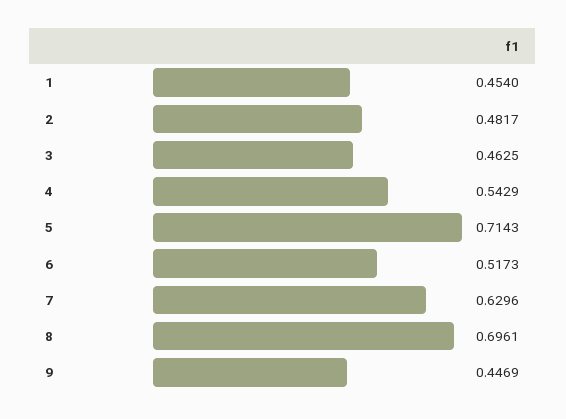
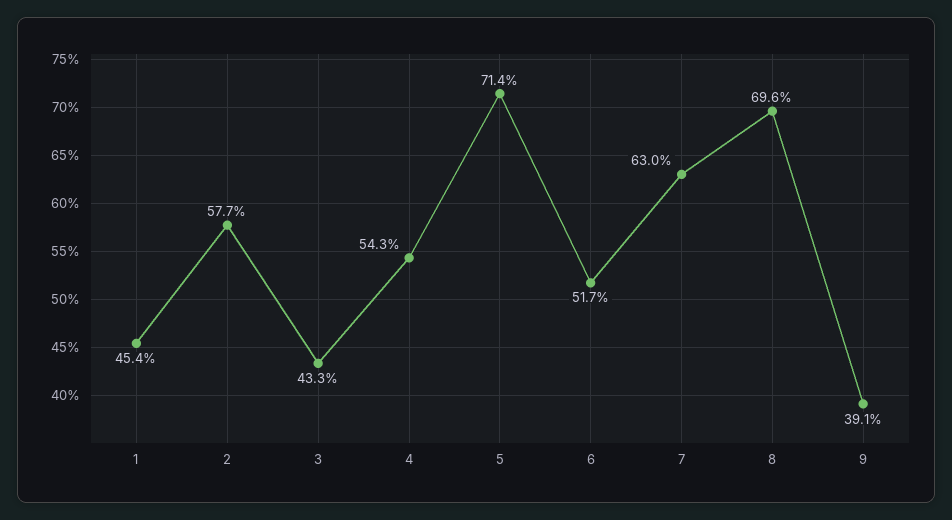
  {
    "1": 0.454,
-   "2": 0.4817,
+   "2": 0.577,
-   "3": 0.4625,
+   "3": 0.433,
    "4": 0.5429,
    "5": 0.7143,
    "6": 0.5173,
    "7": 0.6296,
    "8": 0.6961,
-   "9": 0.4469
+   "9": 0.391
  }

